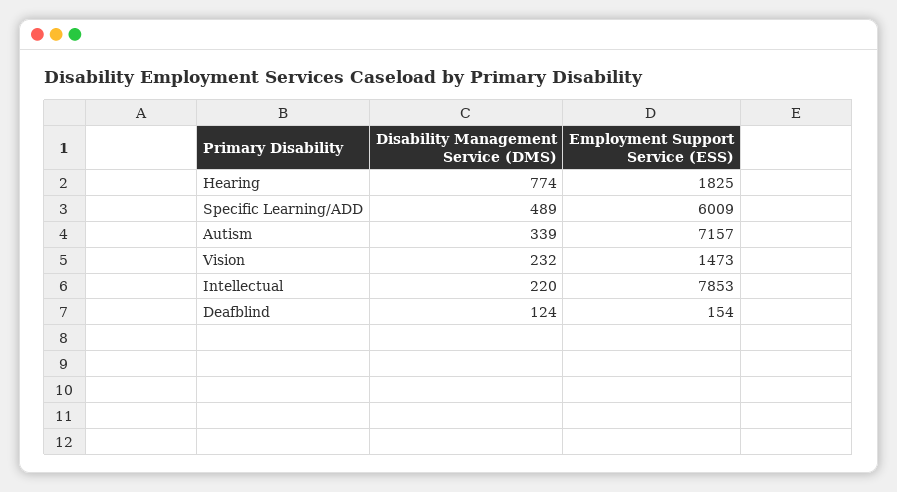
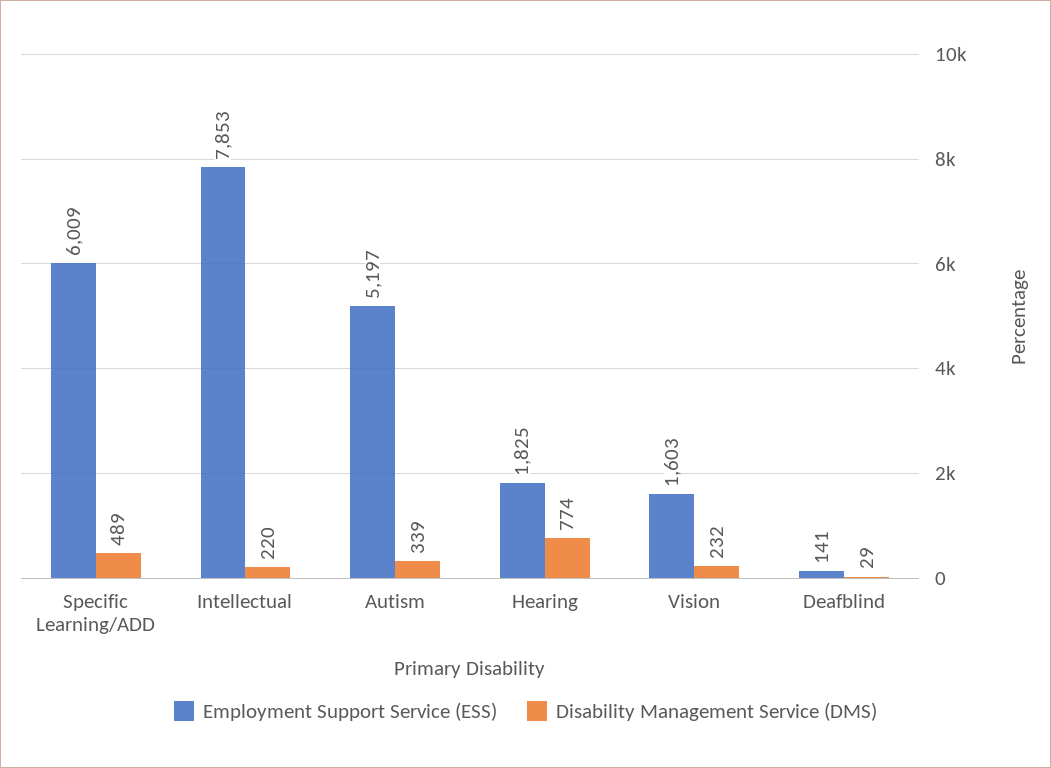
  {
    "Disability Management Service (DMS)": {
      "Hearing": 774,
      "Specific Learning/ADD": 489,
      "Autism": 339,
      "Vision": 232,
      "Intellectual": 220,
-     "Deafblind": 124
+     "Deafblind": 29
    },
    "Employment Support Service (ESS)": {
      "Hearing": 1825,
      "Specific Learning/ADD": 6009,
-     "Autism": 7157,
+     "Autism": 5197,
-     "Vision": 1473,
+     "Vision": 1603,
      "Intellectual": 7853,
-     "Deafblind": 154
+     "Deafblind": 141
    }
  }

